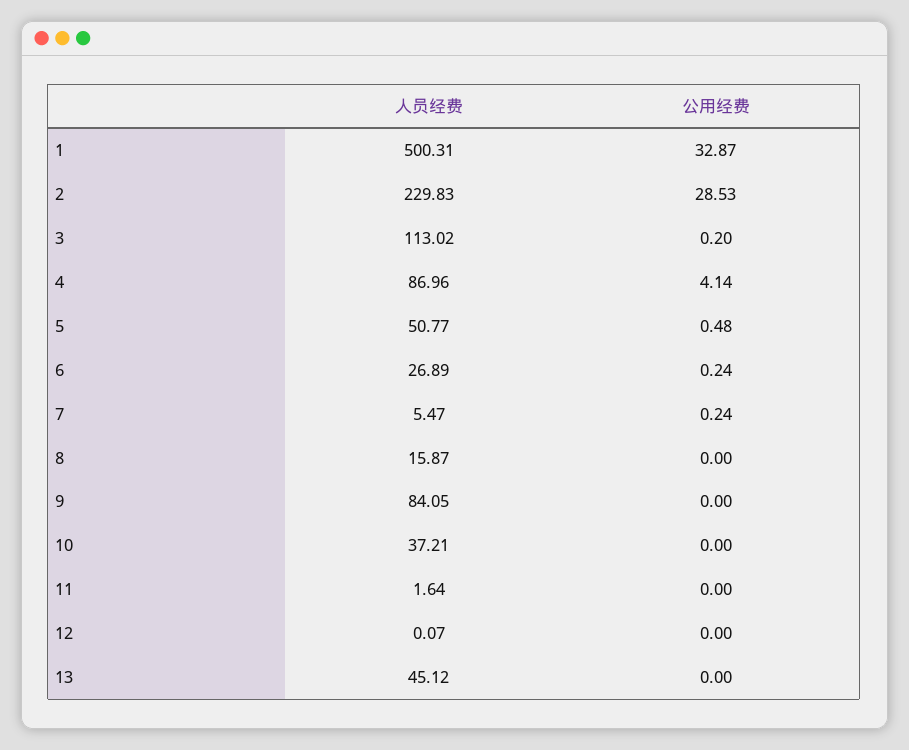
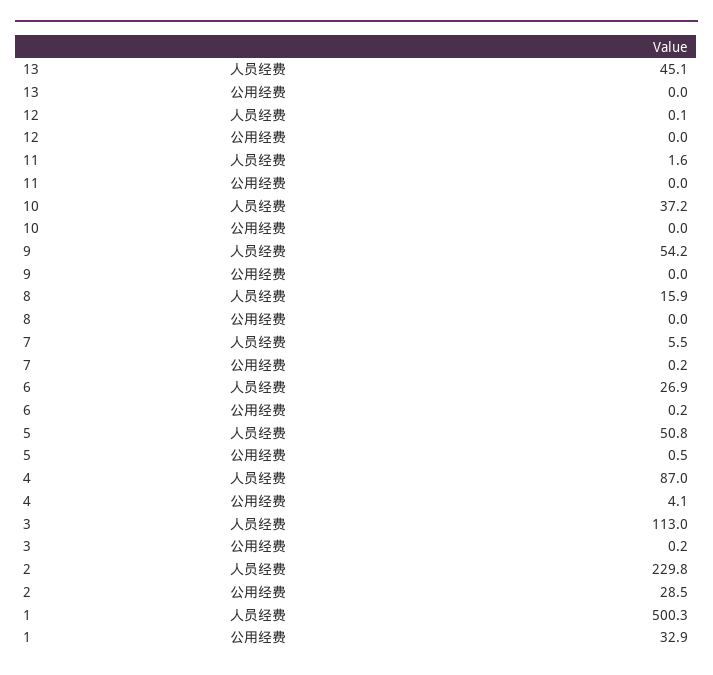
  {
    "人员经费": {
      "1": 500.31,
      "2": 229.83,
      "3": 113.02,
      "4": 86.96,
      "5": 50.77,
      "6": 26.89,
      "7": 5.47,
      "8": 15.87,
-     "9": 84.05,
+     "9": 54.2,
      "10": 37.21,
      "11": 1.64,
      "12": 0.07,
      "13": 45.12
    },
    "公用经费": {
      "1": 32.87,
      "2": 28.53,
      "3": 0.2,
      "4": 4.14,
      "5": 0.48,
      "6": 0.24,
      "7": 0.24,
      "8": 0,
      "9": 0,
      "10": 0,
      "11": 0,
      "12": 0,
      "13": 0
    }
  }

